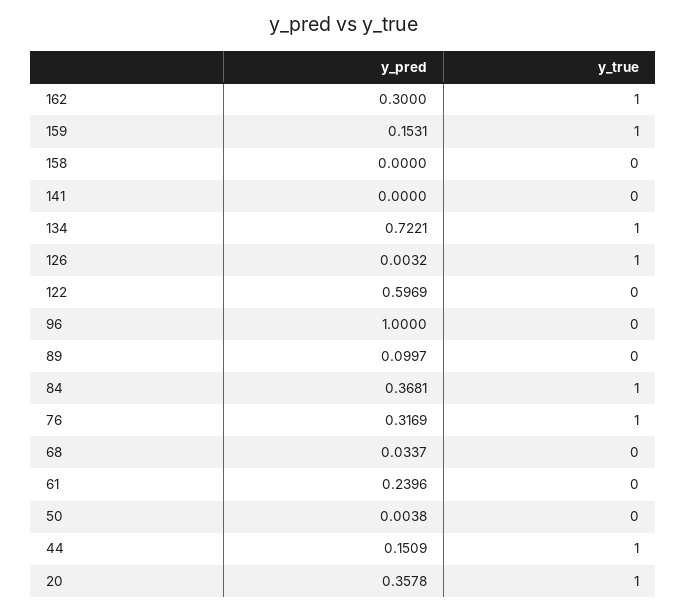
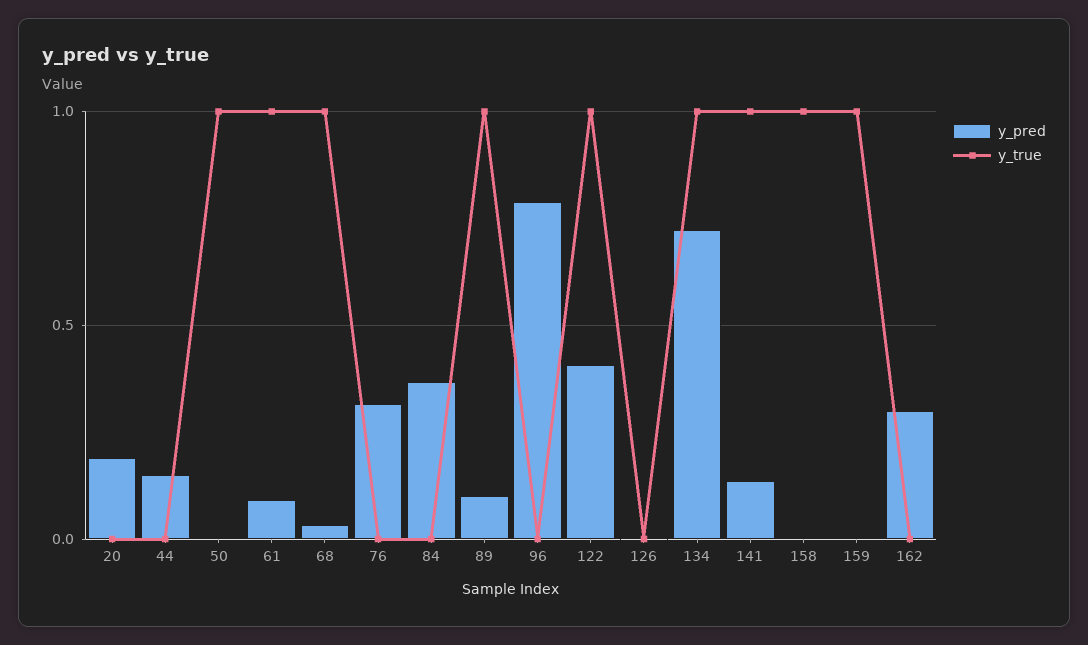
  {
    "y_pred": {
      "162": 0.3,
-     "159": 0.1531,
+     "159": 0,
      "158": 0,
-     "141": 0,
+     "141": 0.15,
      "134": 0.7221,
      "126": 0.0032,
-     "122": 0.5969,
+     "122": 0.4,
-     "96": 1,
+     "96": 0.8,
      "89": 0.0997,
      "84": 0.3681,
      "76": 0.3169,
      "68": 0.0337,
-     "61": 0.2396,
+     "61": 0.1,
      "50": 0.0038,
      "44": 0.1509,
-     "20": 0.3578
+     "20": 0.2
    },
    "y_true": {
-     "162": 1,
+     "162": 0,
      "159": 1,
-     "158": 0,
+     "158": 1,
-     "141": 0,
+     "141": 1,
      "134": 1,
-     "126": 1,
+     "126": 0,
-     "122": 0,
+     "122": 1,
      "96": 0,
-     "89": 0,
+     "89": 1,
-     "84": 1,
+     "84": 0,
-     "76": 1,
+     "76": 0,
-     "68": 0,
+     "68": 1,
-     "61": 0,
+     "61": 1,
-     "50": 0,
+     "50": 1,
-     "44": 1,
+     "44": 0,
-     "20": 1
+     "20": 0
    }
  }

